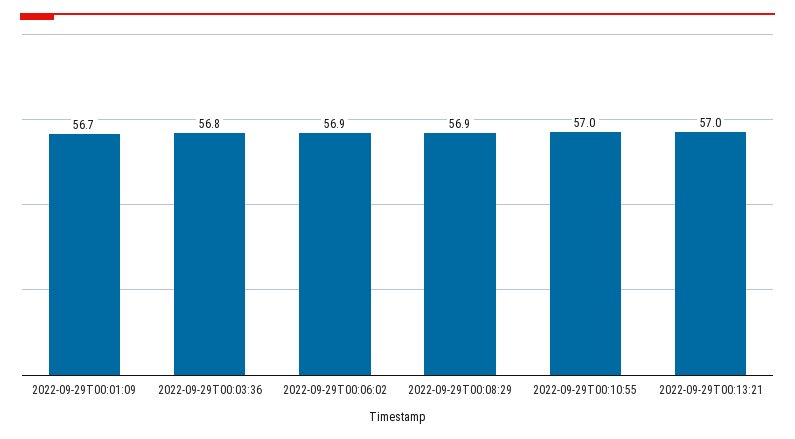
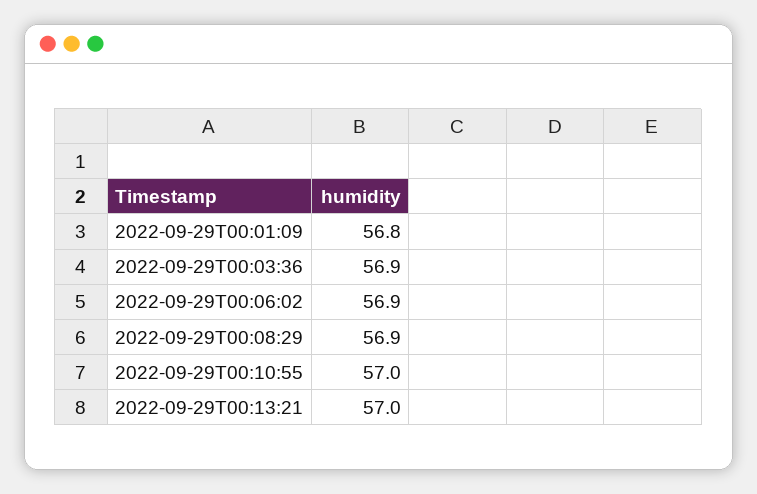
  {
-   "2022-09-29T00:01:09": 56.7,
+   "2022-09-29T00:01:09": 56.8,
-   "2022-09-29T00:03:36": 56.8,
+   "2022-09-29T00:03:36": 56.9,
    "2022-09-29T00:06:02": 56.9,
    "2022-09-29T00:08:29": 56.9,
    "2022-09-29T00:10:55": 57,
    "2022-09-29T00:13:21": 57
  }

